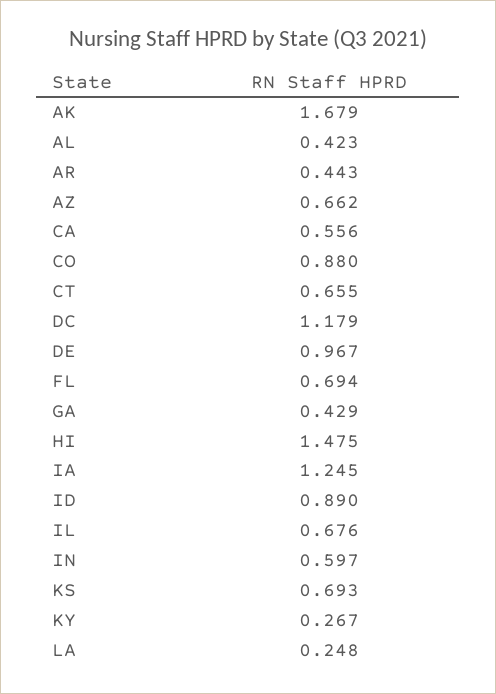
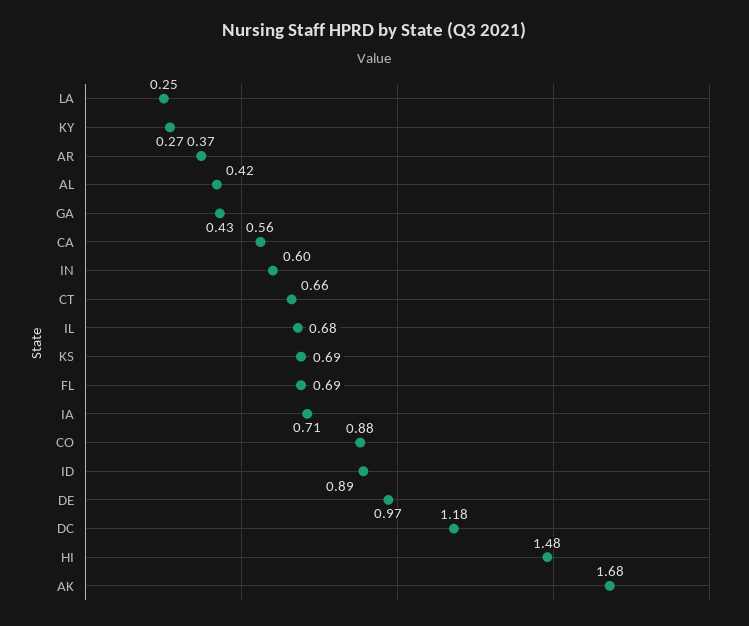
  {
    "AK": 1.679,
    "AL": 0.423,
-   "AR": 0.443,
+   "AR": 0.37,
-   "AZ": 0.662,
    "CA": 0.556,
    "CO": 0.88,
    "CT": 0.655,
    "DC": 1.179,
    "DE": 0.967,
    "FL": 0.694,
    "GA": 0.429,
    "HI": 1.475,
-   "IA": 1.245,
+   "IA": 0.71,
    "ID": 0.89,
    "IL": 0.676,
    "IN": 0.597,
    "KS": 0.693,
    "KY": 0.267,
    "LA": 0.248
  }

